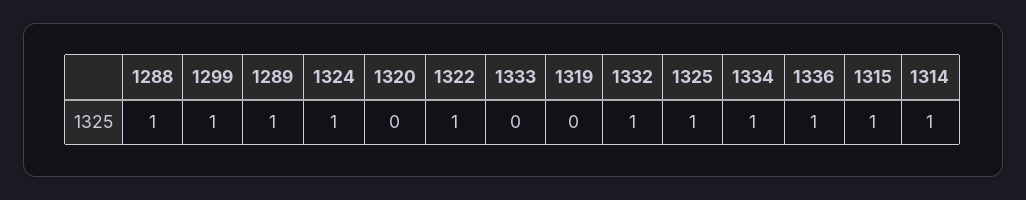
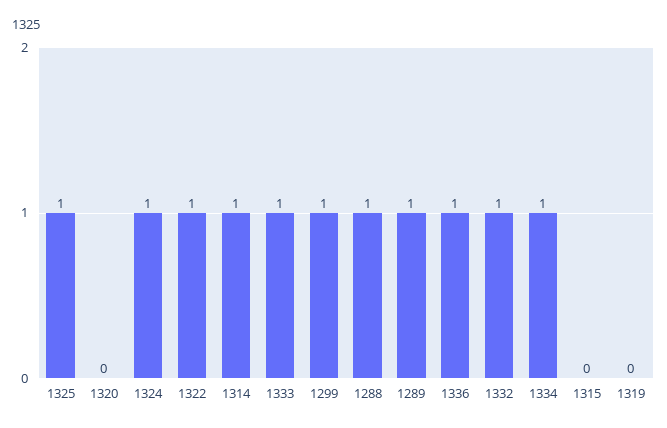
  {
    "1288": 1,
    "1299": 1,
    "1289": 1,
    "1324": 1,
    "1320": 0,
    "1322": 1,
-   "1333": 0,
+   "1333": 1,
    "1319": 0,
    "1332": 1,
    "1325": 1,
    "1334": 1,
    "1336": 1,
-   "1315": 1,
+   "1315": 0,
    "1314": 1
  }

